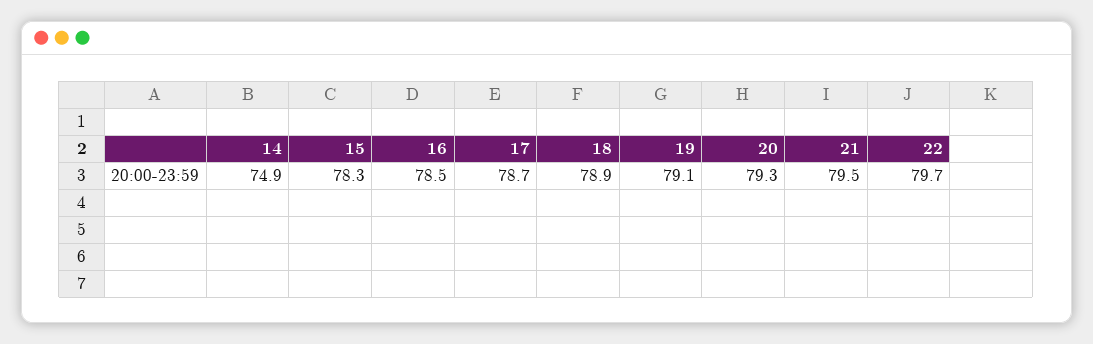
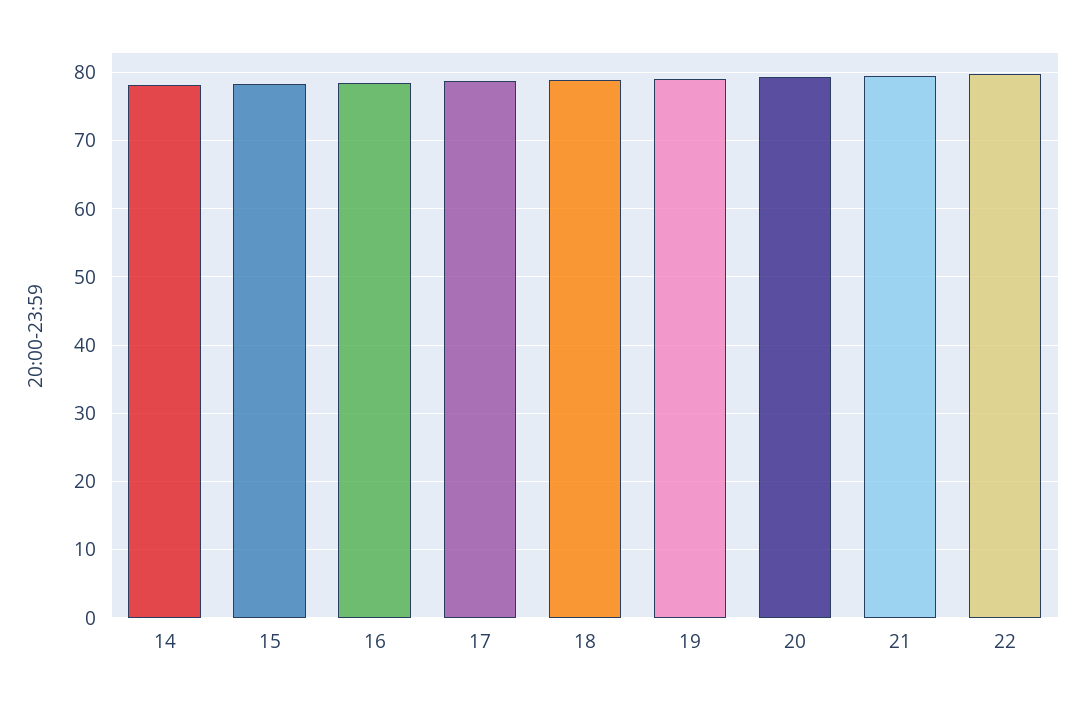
  {
-   "14": 74.9,
+   "14": 78,
    "15": 78.3,
    "16": 78.5,
    "17": 78.7,
    "18": 78.9,
    "19": 79.1,
    "20": 79.3,
    "21": 79.5,
    "22": 79.7
  }

